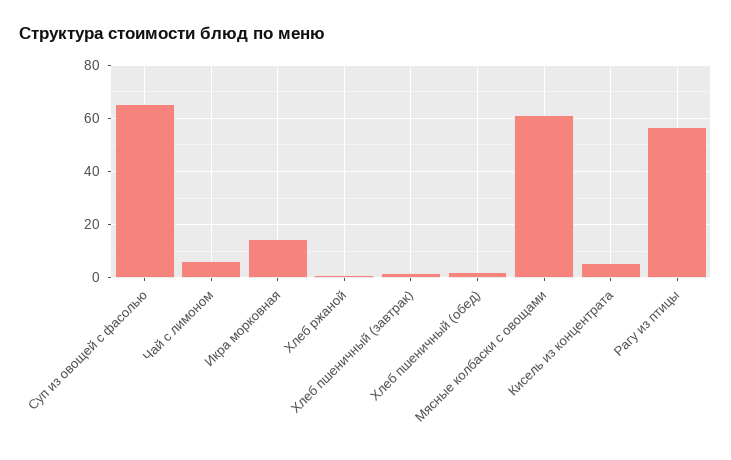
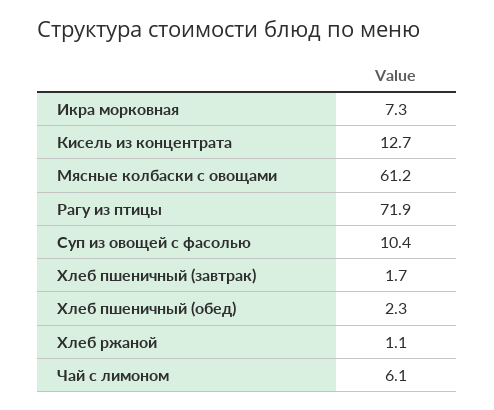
  {
-   "Суп из овощей с фасолью": 65,
+   "Суп из овощей с фасолью": 10.4,
    "Чай с лимоном": 6.1,
-   "Икра морковная": 15,
+   "Икра морковная": 7.3,
    "Хлеб ржаной": 1.1,
    "Хлеб пшеничный (завтрак)": 1.7,
    "Хлеб пшеничный (обед)": 2.3,
    "Мясные колбаски с овощами": 61.2,
-   "Кисель из концентрата": 5,
+   "Кисель из концентрата": 12.7,
-   "Рагу из птицы": 57.5
+   "Рагу из птицы": 71.9
  }

